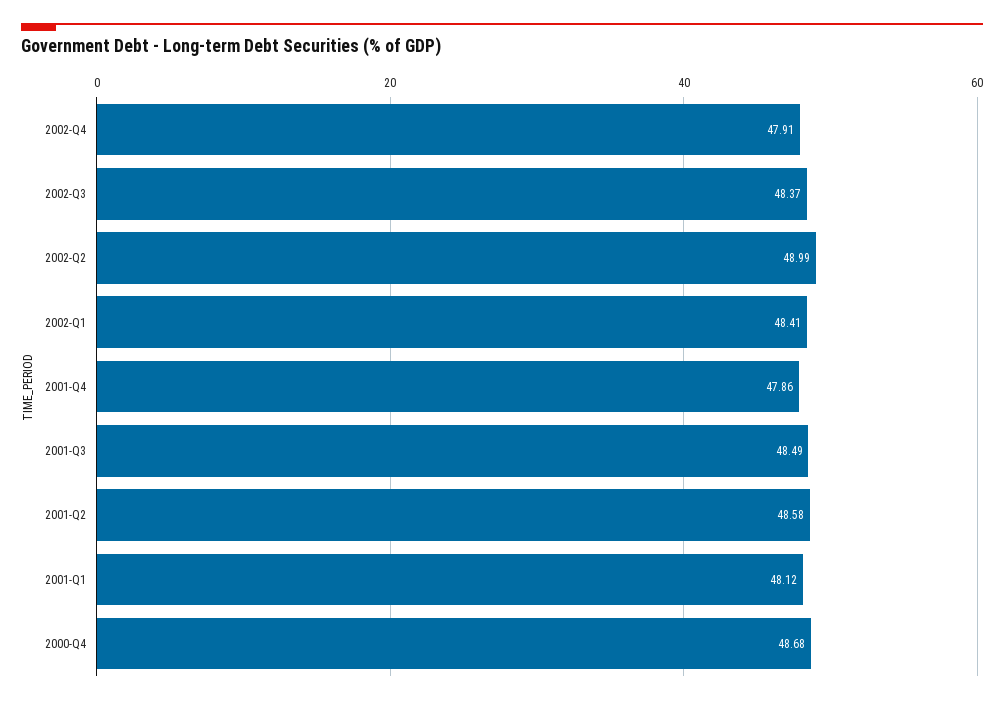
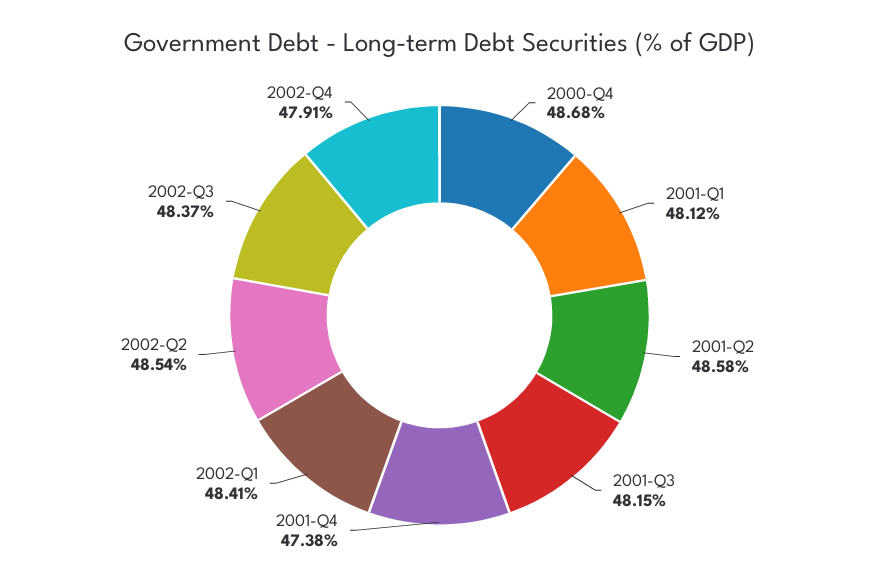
  {
    "2002-Q4": 47.91,
    "2002-Q3": 48.37,
-   "2002-Q2": 48.99,
+   "2002-Q2": 48.54,
    "2002-Q1": 48.41,
-   "2001-Q4": 47.86,
+   "2001-Q4": 47.38,
-   "2001-Q3": 48.49,
+   "2001-Q3": 48.15,
    "2001-Q2": 48.58,
    "2001-Q1": 48.12,
    "2000-Q4": 48.68
  }

